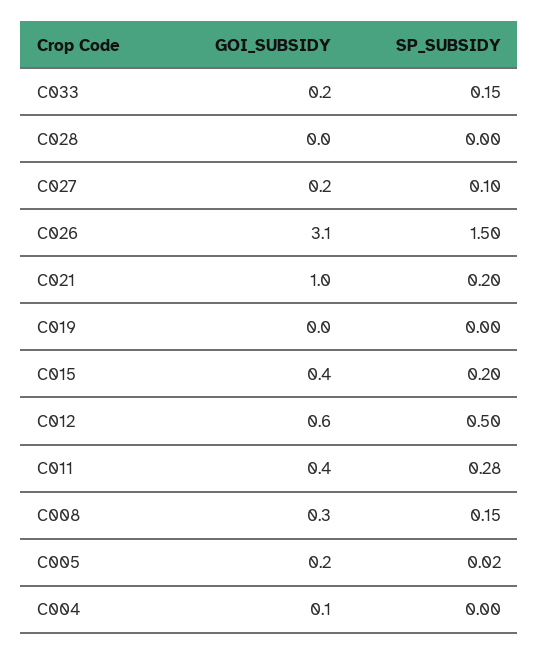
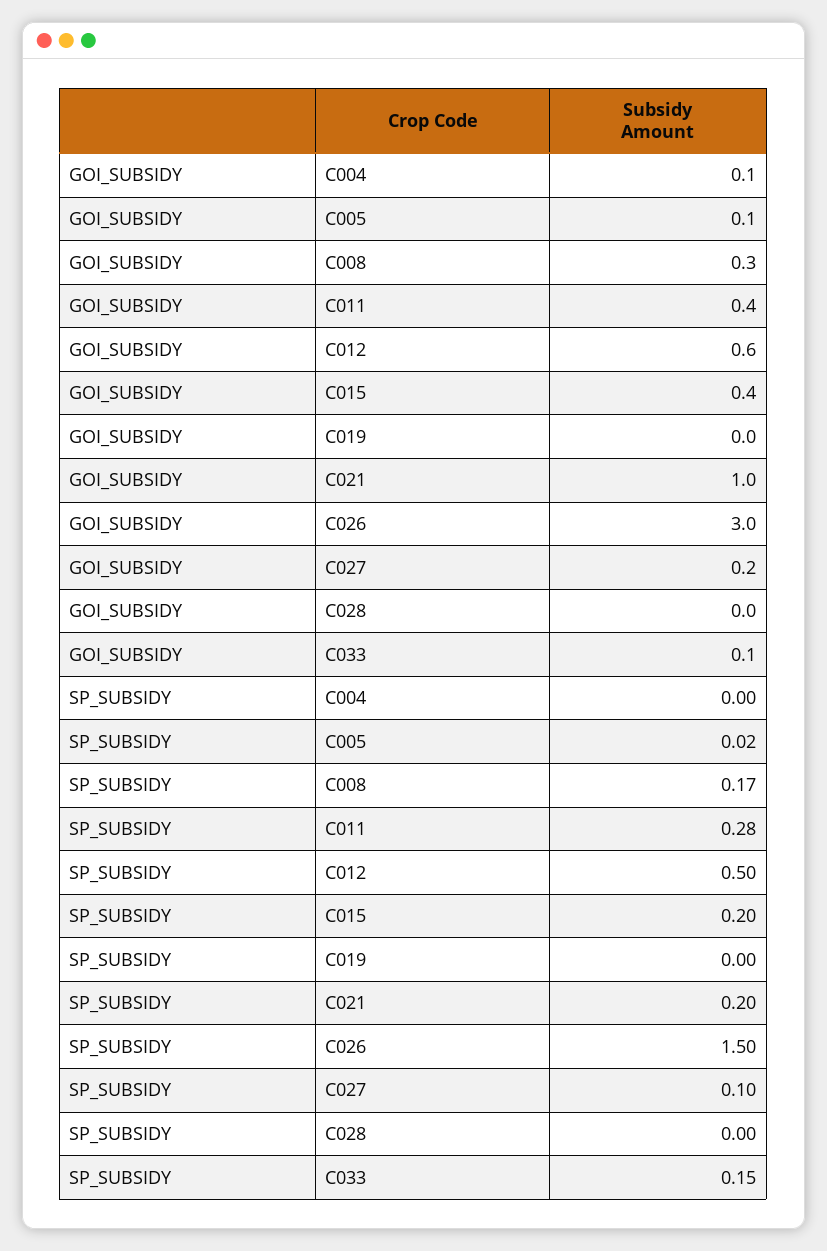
  {
    "GOI_SUBSIDY": {
-     "C033": 0.2,
+     "C033": 0.1,
      "C028": 0,
      "C027": 0.2,
-     "C026": 3.1,
+     "C026": 3,
      "C021": 1,
      "C019": 0,
      "C015": 0.4,
      "C012": 0.6,
      "C011": 0.4,
      "C008": 0.3,
-     "C005": 0.2,
+     "C005": 0.1,
      "C004": 0.1
    },
    "SP_SUBSIDY": {
      "C033": 0.15,
      "C028": 0,
      "C027": 0.1,
      "C026": 1.5,
      "C021": 0.2,
      "C019": 0,
      "C015": 0.2,
      "C012": 0.5,
      "C011": 0.28,
-     "C008": 0.15,
+     "C008": 0.17,
      "C005": 0.02,
      "C004": 0
    }
  }

